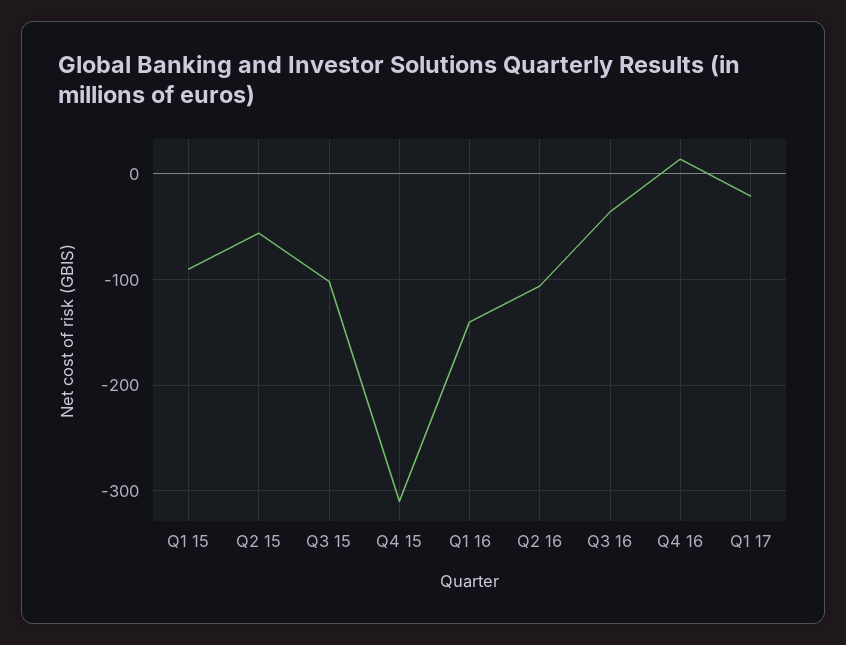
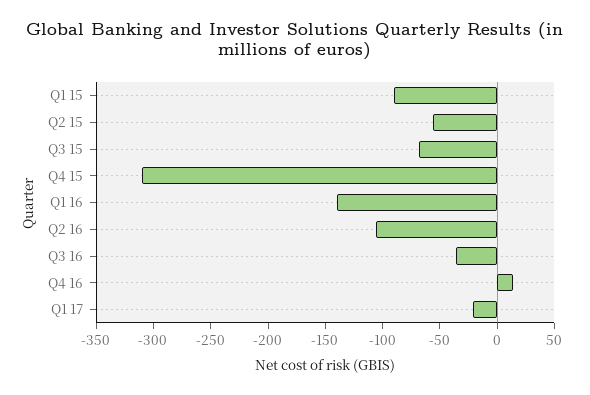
  {
    "Q1 15": -90,
    "Q2 15": -60,
-   "Q3 15": -100,
+   "Q3 15": -70,
    "Q4 15": -310,
    "Q1 16": -140,
    "Q2 16": -110,
    "Q3 16": -40,
    "Q4 16": 10,
    "Q1 17": -20
  }

